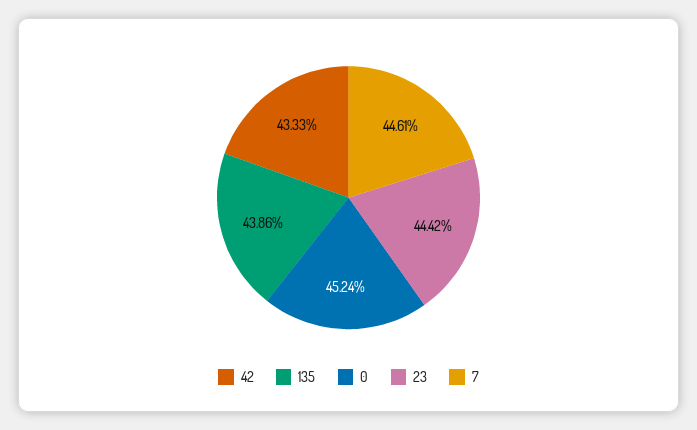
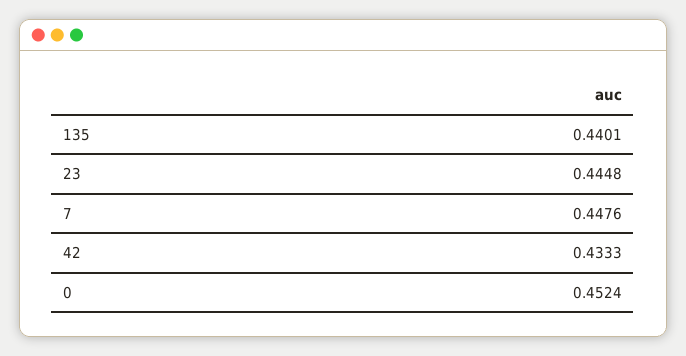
  {
    "42": 0.4333,
-   "135": 0.4386,
+   "135": 0.4401,
    "0": 0.4524,
-   "23": 0.4442,
+   "23": 0.4448,
-   "7": 0.4461
+   "7": 0.4476
  }

